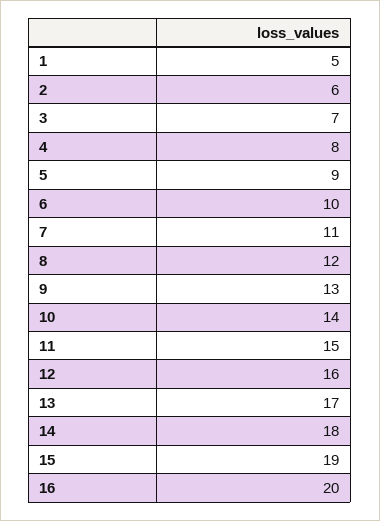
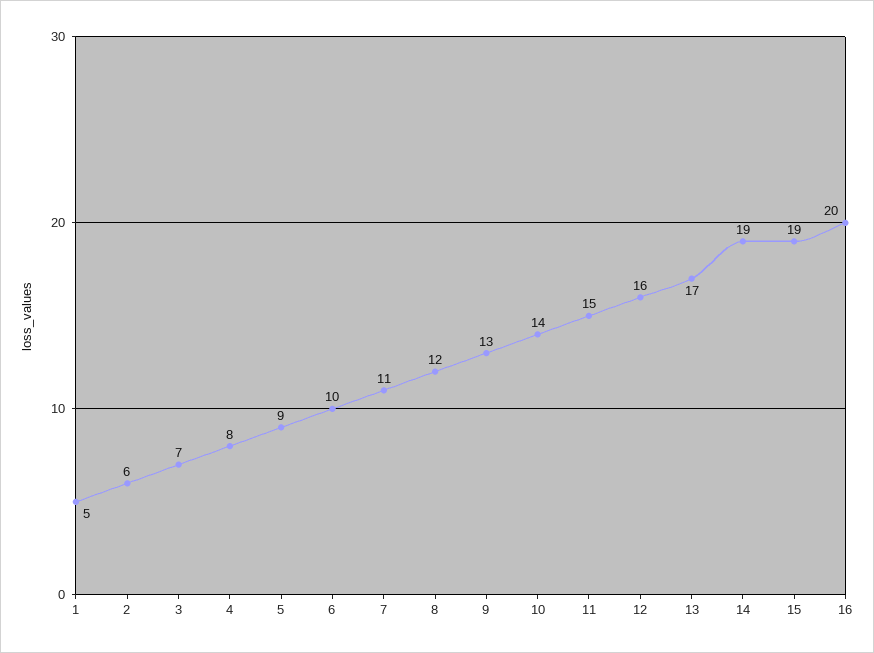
  {
    "1": 5,
    "2": 6,
    "3": 7,
    "4": 8,
    "5": 9,
    "6": 10,
    "7": 11,
    "8": 12,
    "9": 13,
    "10": 14,
    "11": 15,
    "12": 16,
    "13": 17,
-   "14": 18,
+   "14": 19,
    "15": 19,
    "16": 20
  }

